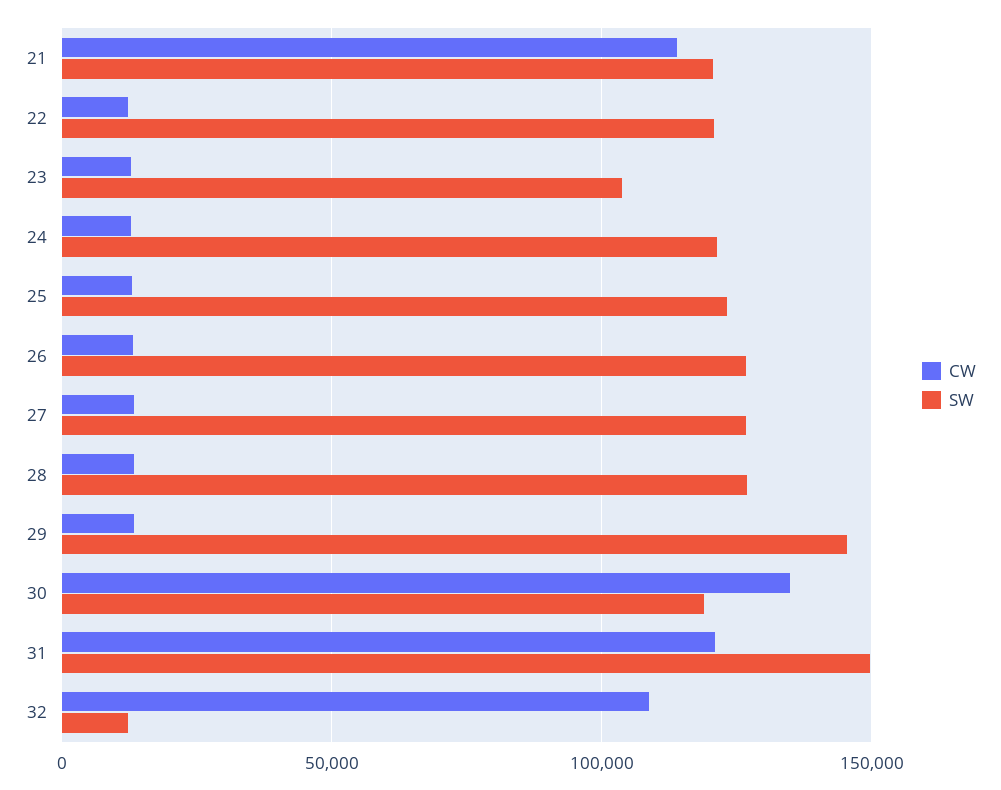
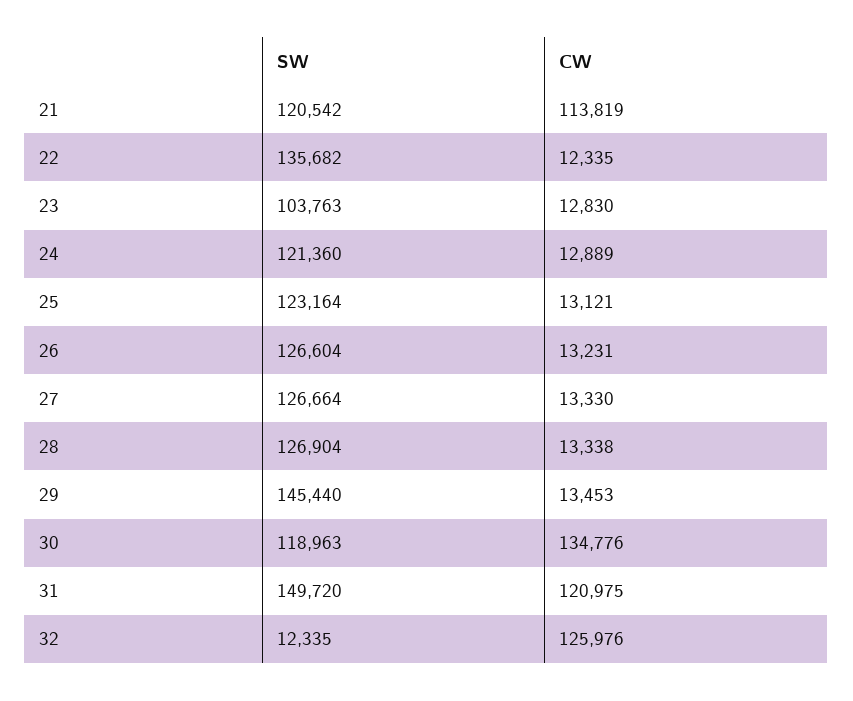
  {
    "CW": {
      "21": 113819,
      "22": 12335,
      "23": 12830,
      "24": 12889,
      "25": 13121,
      "26": 13231,
      "27": 13330,
      "28": 13338,
      "29": 13453,
      "30": 134776,
      "31": 120975,
-     "32": 110000
+     "32": 125976
    },
    "SW": {
      "21": 120542,
-     "22": 120000,
+     "22": 135682,
      "23": 103763,
      "24": 121360,
      "25": 123164,
      "26": 126604,
      "27": 126664,
      "28": 126904,
      "29": 145440,
      "30": 118963,
      "31": 149720,
      "32": 12335
    }
  }

